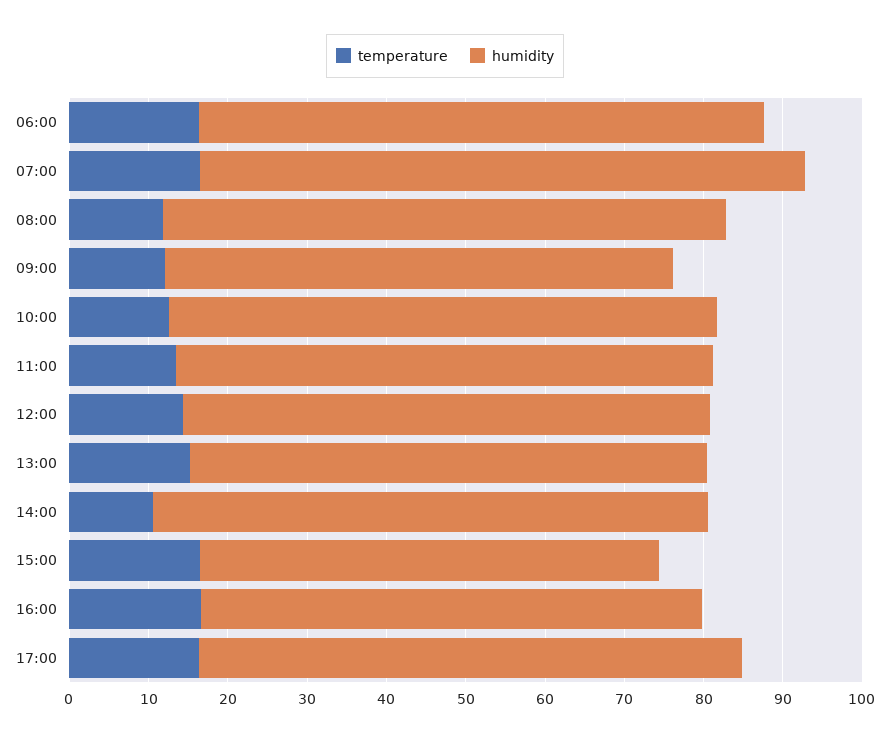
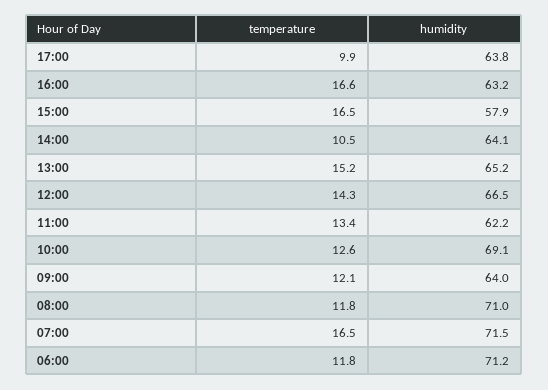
  {
    "temperature": {
-     "06:00": 16,
+     "06:00": 11.8,
      "07:00": 16.5,
      "08:00": 11.8,
      "09:00": 12.1,
      "10:00": 12.6,
      "11:00": 13.4,
      "12:00": 14.3,
      "13:00": 15.2,
      "14:00": 10.5,
      "15:00": 16.5,
      "16:00": 16.6,
-     "17:00": 16
+     "17:00": 9.9
    },
    "humidity": {
      "06:00": 71.2,
-     "07:00": 76,
+     "07:00": 71.5,
      "08:00": 71,
      "09:00": 64,
      "10:00": 69.1,
-     "11:00": 68,
+     "11:00": 62.2,
      "12:00": 66.5,
      "13:00": 65.2,
-     "14:00": 70,
+     "14:00": 64.1,
      "15:00": 57.9,
      "16:00": 63.2,
-     "17:00": 68
+     "17:00": 63.8
    }
  }

